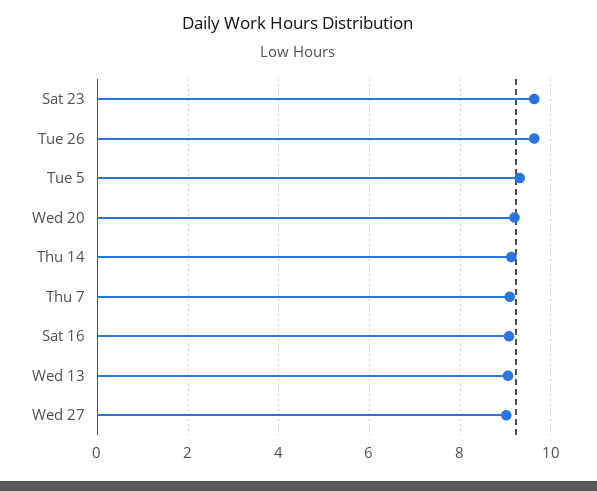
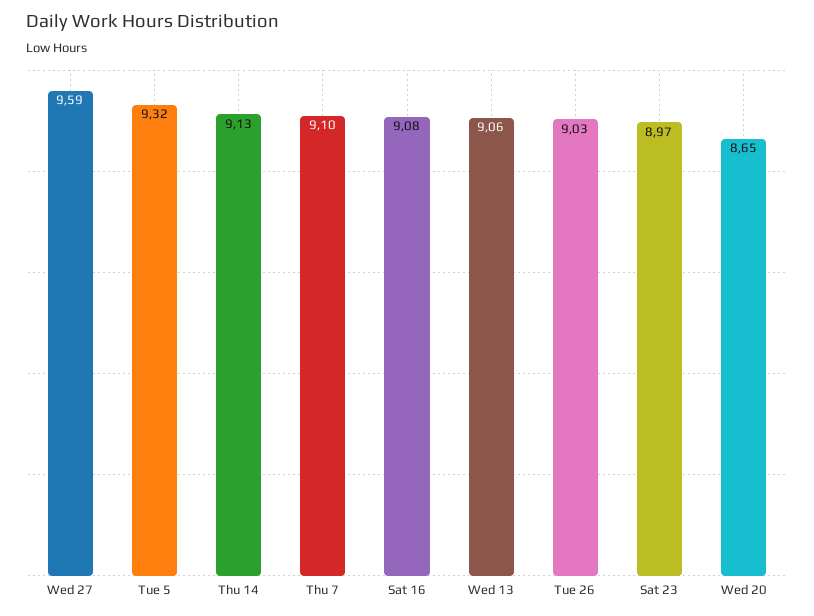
  {
-   "Sat 23": 9.6,
+   "Sat 23": 8.97,
-   "Tue 26": 9.6,
+   "Tue 26": 9.03,
    "Tue 5": 9.32,
-   "Wed 20": 9.2,
+   "Wed 20": 8.65,
    "Thu 14": 9.13,
    "Thu 7": 9.1,
    "Sat 16": 9.08,
    "Wed 13": 9.06,
-   "Wed 27": 9
+   "Wed 27": 9.59
  }

